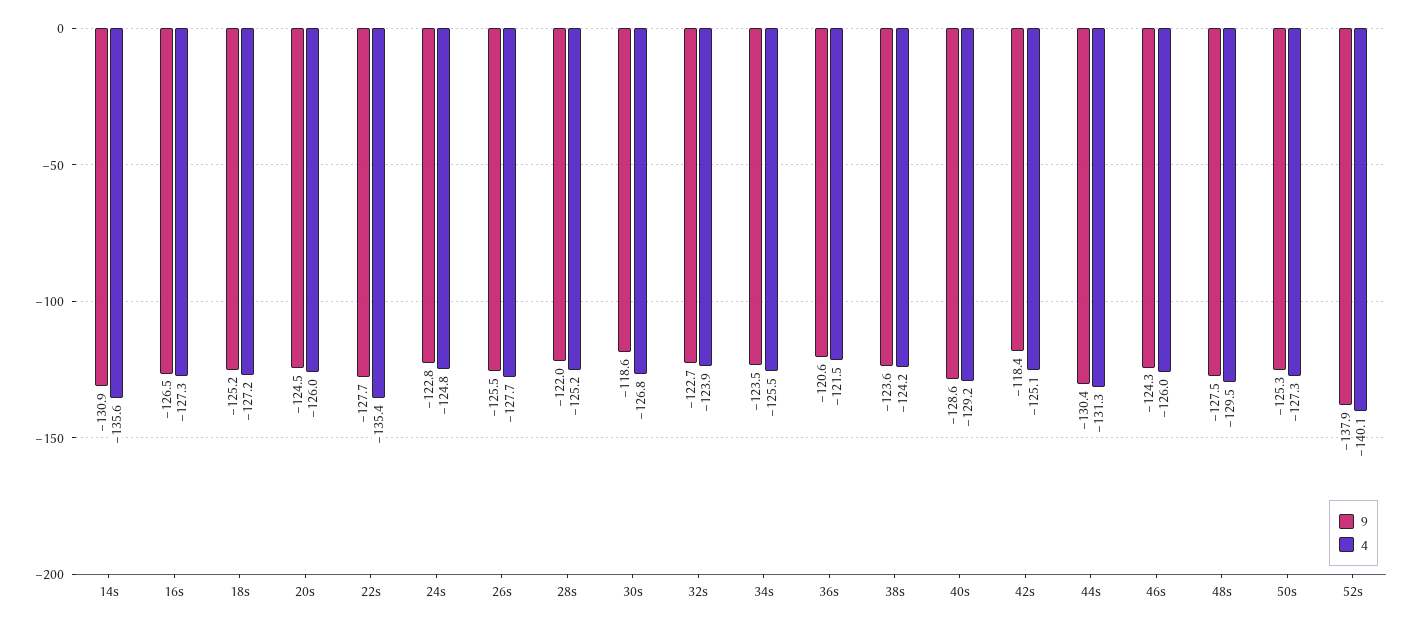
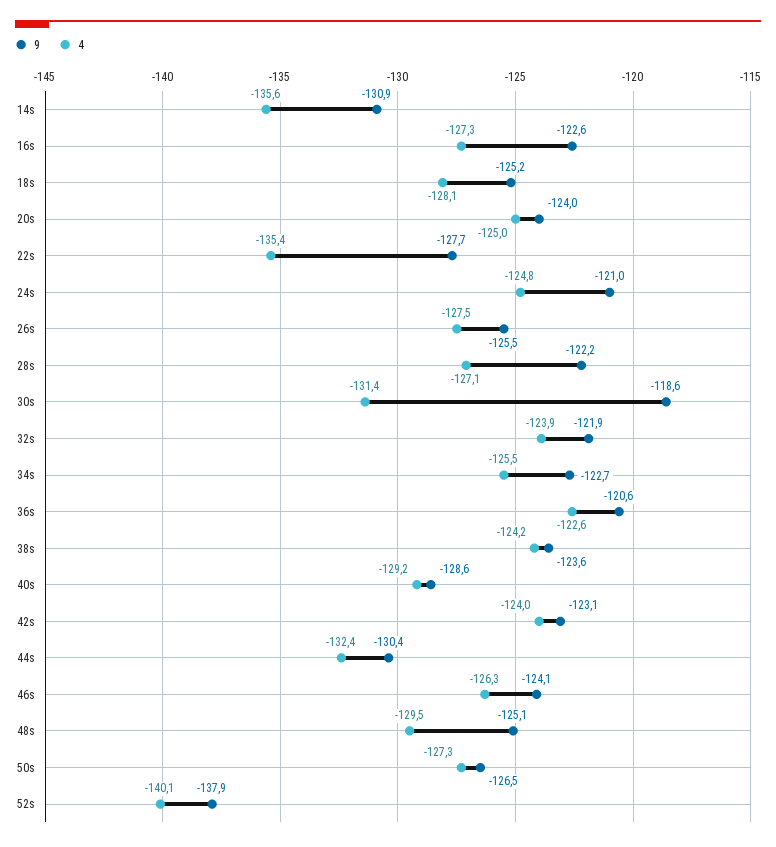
  {
    "9": {
      "14s": -130.9,
-     "16s": -126.5,
+     "16s": -122.6,
      "18s": -125.2,
-     "20s": -124.5,
+     "20s": -124,
      "22s": -127.7,
-     "24s": -122.8,
+     "24s": -121,
      "26s": -125.5,
-     "28s": -122,
+     "28s": -122.2,
      "30s": -118.6,
-     "32s": -122.7,
+     "32s": -121.9,
-     "34s": -123.5,
+     "34s": -122.7,
      "36s": -120.6,
      "38s": -123.6,
      "40s": -128.6,
-     "42s": -118.4,
+     "42s": -123.1,
      "44s": -130.4,
-     "46s": -124.3,
+     "46s": -124.1,
-     "48s": -127.5,
+     "48s": -125.1,
-     "50s": -125.3,
+     "50s": -126.5,
      "52s": -137.9
    },
    "4": {
      "14s": -135.6,
      "16s": -127.3,
-     "18s": -127.2,
+     "18s": -128.1,
-     "20s": -126,
+     "20s": -125,
      "22s": -135.4,
      "24s": -124.8,
-     "26s": -127.7,
+     "26s": -127.5,
-     "28s": -125.2,
+     "28s": -127.1,
-     "30s": -126.8,
+     "30s": -131.4,
      "32s": -123.9,
      "34s": -125.5,
-     "36s": -121.5,
+     "36s": -122.6,
      "38s": -124.2,
      "40s": -129.2,
-     "42s": -125.1,
+     "42s": -124,
-     "44s": -131.3,
+     "44s": -132.4,
-     "46s": -126,
+     "46s": -126.3,
      "48s": -129.5,
      "50s": -127.3,
      "52s": -140.1
    }
  }

